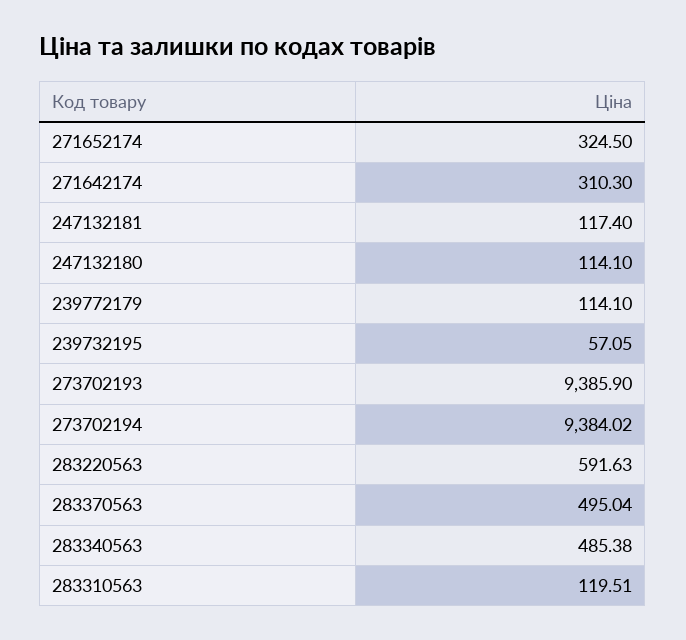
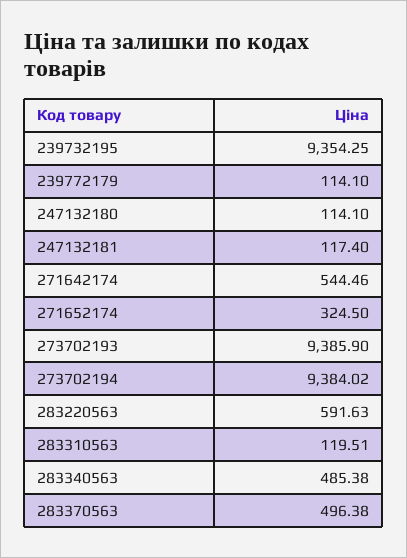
  {
    "271652174": 324.5,
-   "271642174": 310.3,
+   "271642174": 544.46,
    "247132181": 117.4,
    "247132180": 114.1,
    "239772179": 114.1,
-   "239732195": 57.05,
+   "239732195": 9354.25,
    "273702193": 9385.9,
    "273702194": 9384.02,
    "283220563": 591.63,
-   "283370563": 495.04,
+   "283370563": 496.38,
    "283340563": 485.38,
    "283310563": 119.51
  }

